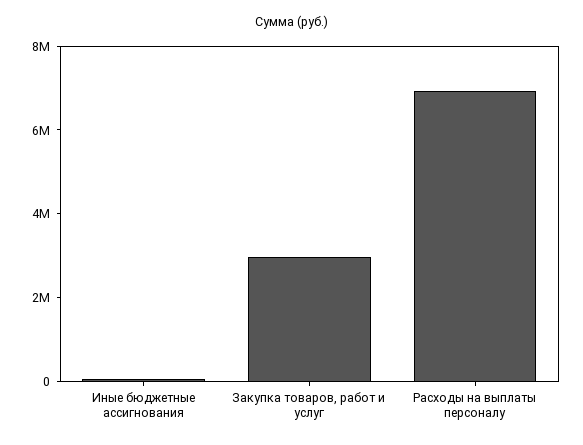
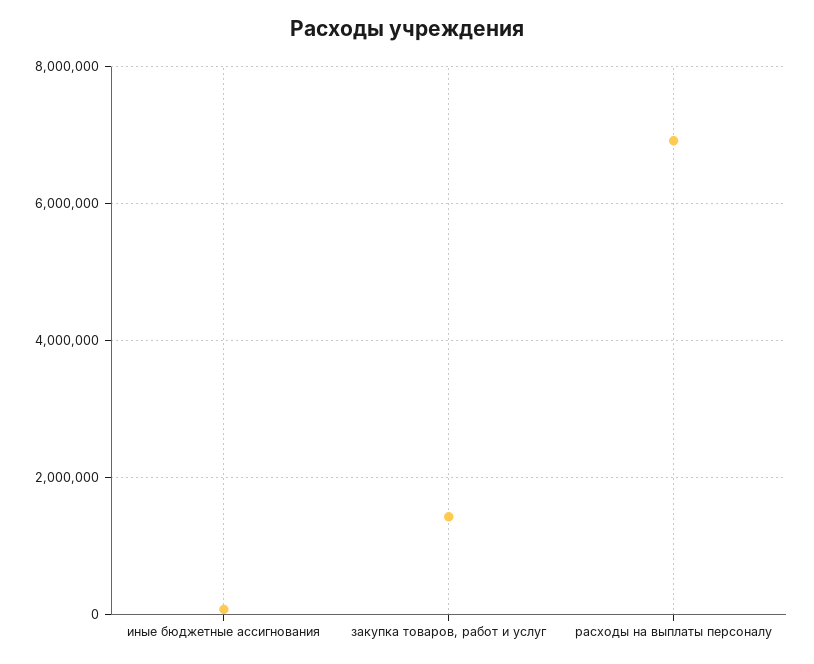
  {
    "Иные бюджетные ассигнования": 0,
-   "Закупка товаров, работ и услуг": 3000000,
+   "Закупка товаров, работ и услуг": 1400000,
    "Расходы на выплаты персоналу": 7000000
  }

